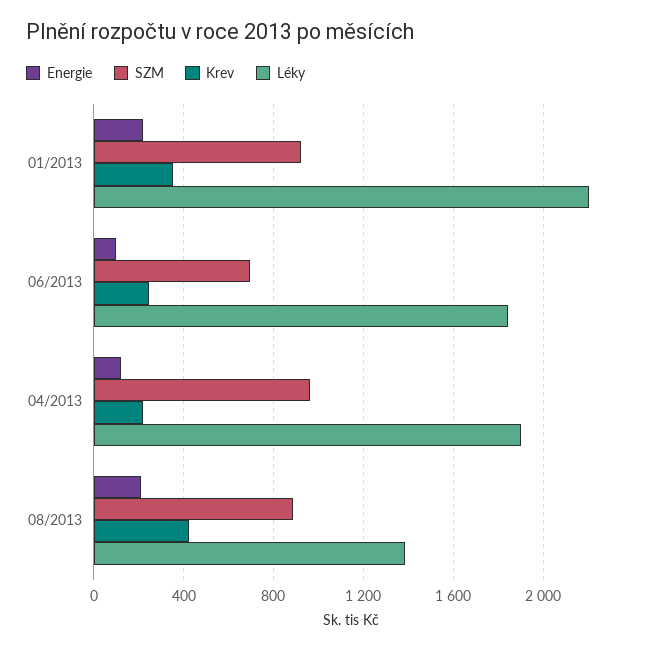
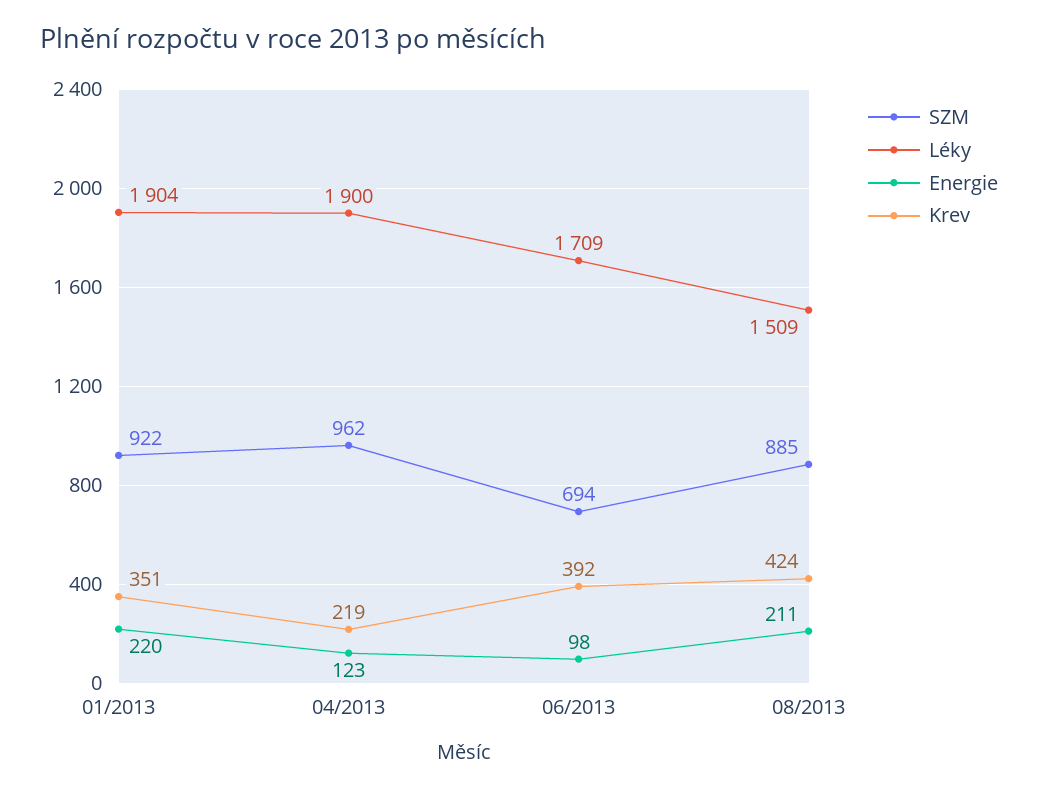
  {
    "Energie": {
      "01/2013": 220,
      "06/2013": 98,
      "04/2013": 123,
      "08/2013": 211
    },
    "SZM": {
      "01/2013": 922,
      "06/2013": 694,
      "04/2013": 962,
      "08/2013": 885
    },
    "Krev": {
      "01/2013": 351,
-     "06/2013": 250,
+     "06/2013": 392,
      "04/2013": 219,
      "08/2013": 424
    },
    "Léky": {
-     "01/2013": 2200,
+     "01/2013": 1904,
-     "06/2013": 1850,
+     "06/2013": 1709,
      "04/2013": 1900,
-     "08/2013": 1400
+     "08/2013": 1509
    }
  }

